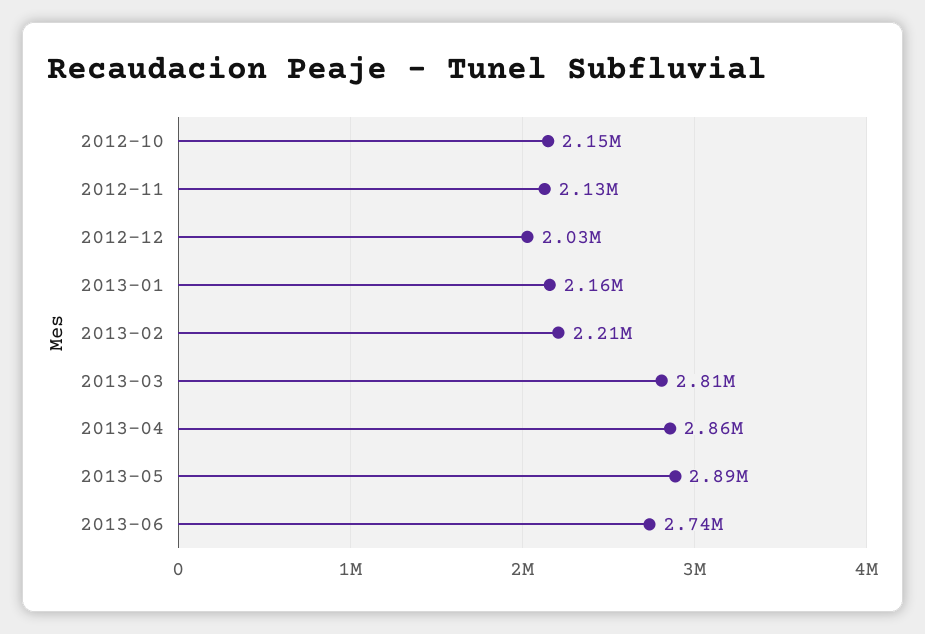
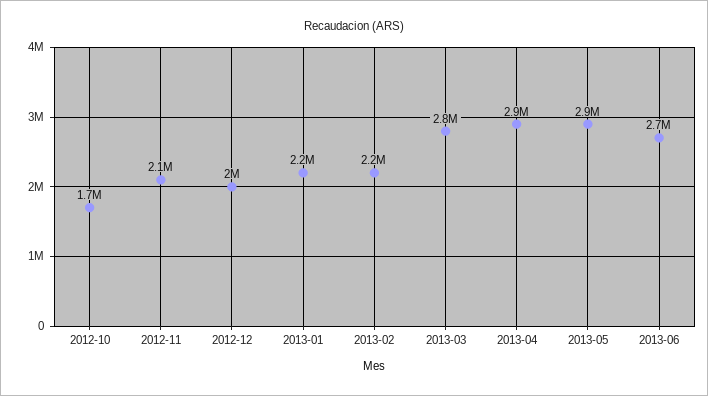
  {
-   "2012-10": 2150000,
+   "2012-10": 1700000,
    "2012-11": 2130000,
    "2012-12": 2030000,
    "2013-01": 2160000,
    "2013-02": 2210000,
    "2013-03": 2810000,
    "2013-04": 2860000,
    "2013-05": 2890000,
    "2013-06": 2740000
  }

